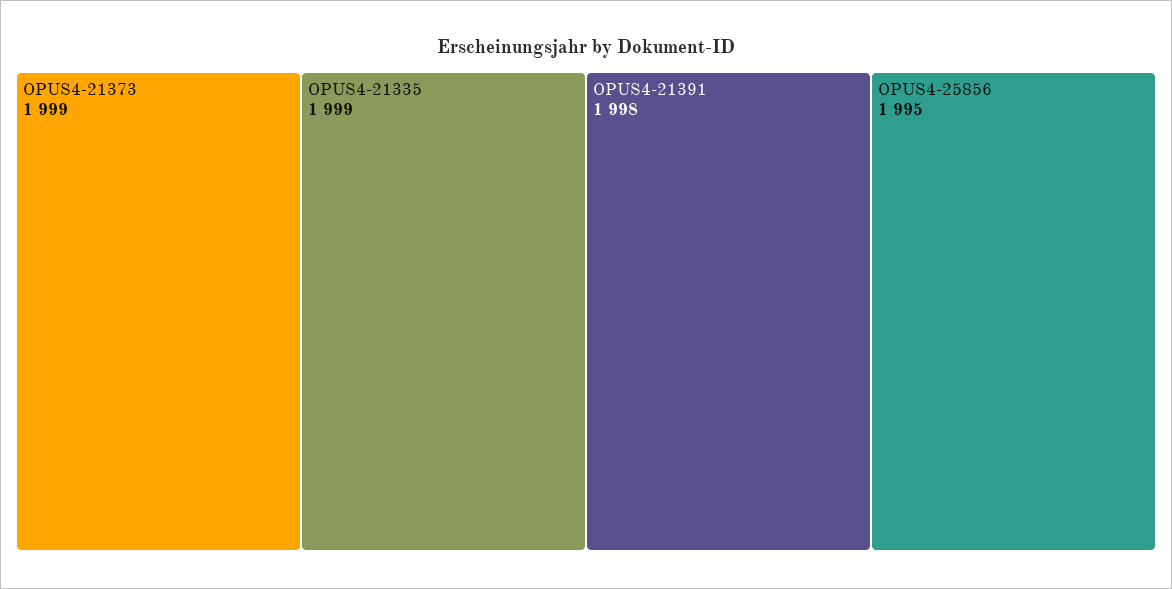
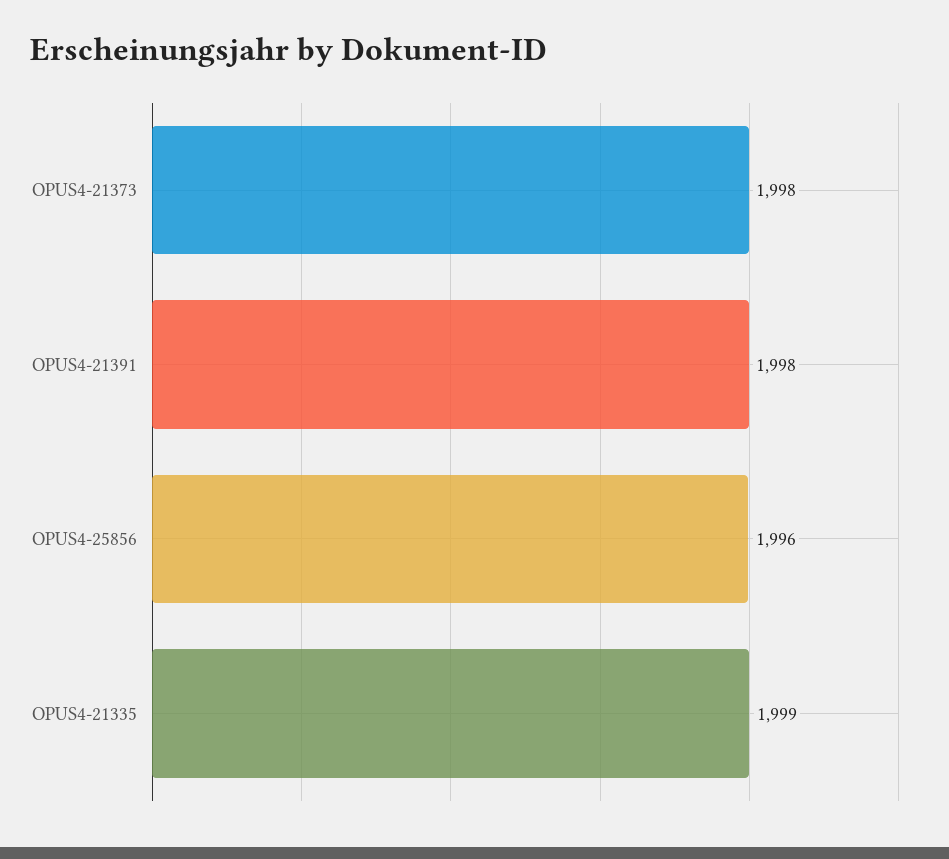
  {
-   "OPUS4-21373": 1999,
+   "OPUS4-21373": 1998,
    "OPUS4-21335": 1999,
    "OPUS4-21391": 1998,
-   "OPUS4-25856": 1995
+   "OPUS4-25856": 1996
  }

